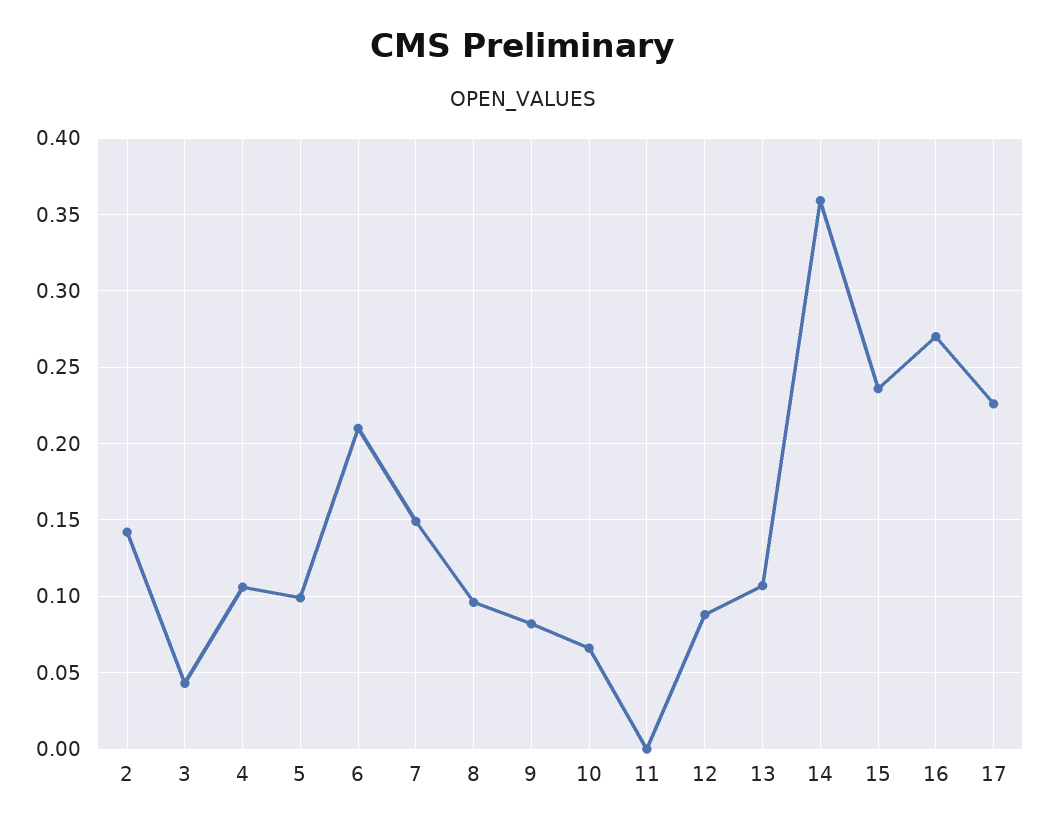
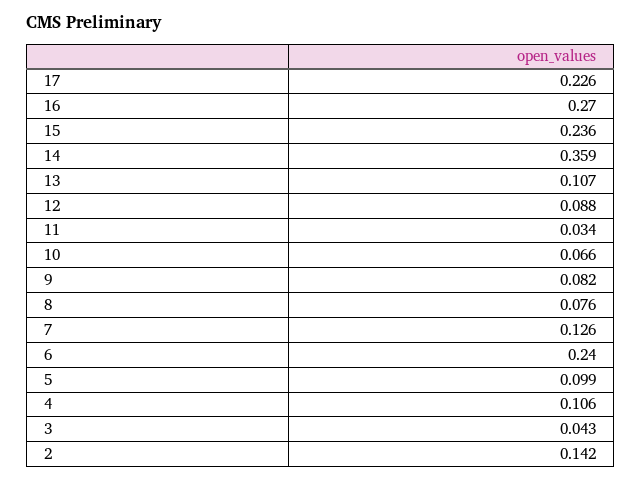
  {
    "2": 0.142,
    "3": 0.043,
    "4": 0.106,
    "5": 0.099,
-   "6": 0.21,
+   "6": 0.24,
-   "7": 0.15,
+   "7": 0.126,
-   "8": 0.095,
+   "8": 0.076,
    "9": 0.082,
    "10": 0.066,
-   "11": 0,
+   "11": 0.034,
    "12": 0.088,
    "13": 0.107,
    "14": 0.359,
    "15": 0.236,
    "16": 0.27,
    "17": 0.226
  }

